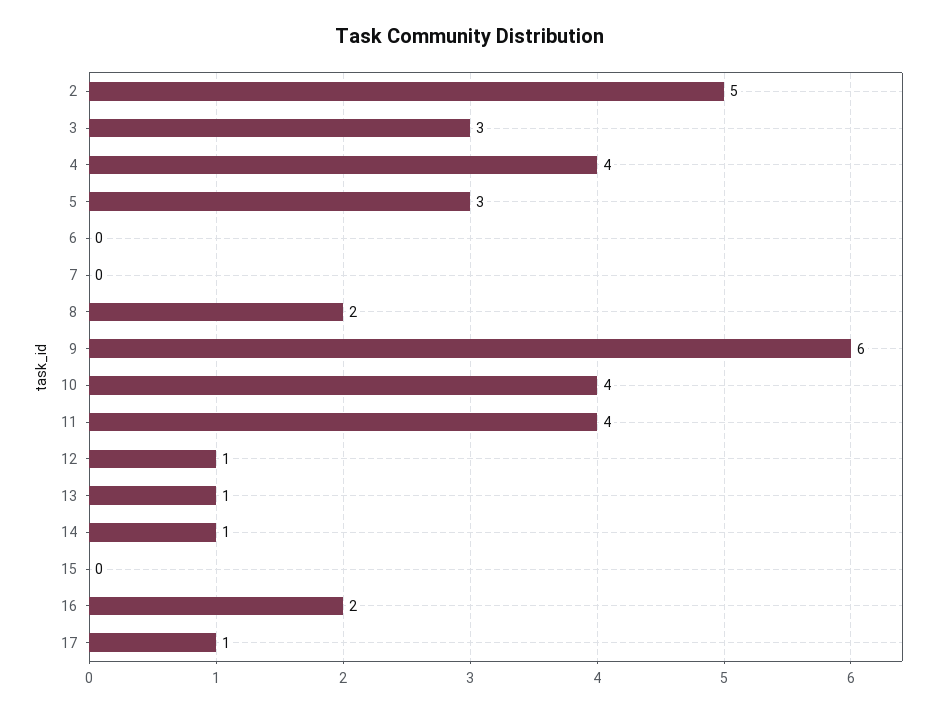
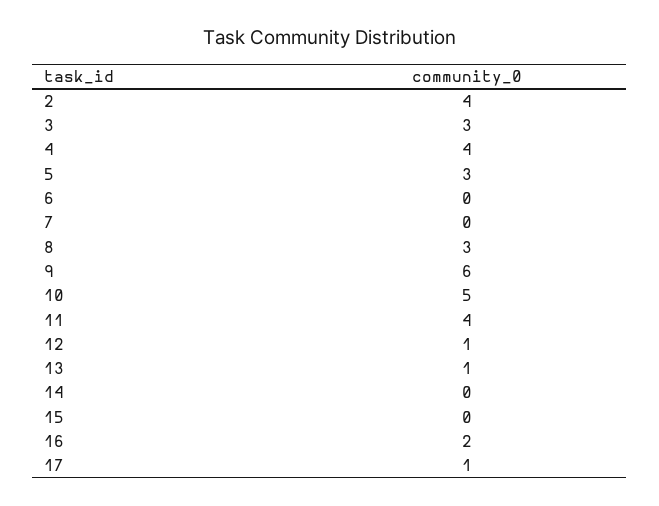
  {
-   "2": 5,
+   "2": 4,
    "3": 3,
    "4": 4,
    "5": 3,
    "6": 0,
    "7": 0,
-   "8": 2,
+   "8": 3,
    "9": 6,
-   "10": 4,
+   "10": 5,
    "11": 4,
    "12": 1,
    "13": 1,
-   "14": 1,
+   "14": 0,
    "15": 0,
    "16": 2,
    "17": 1
  }

